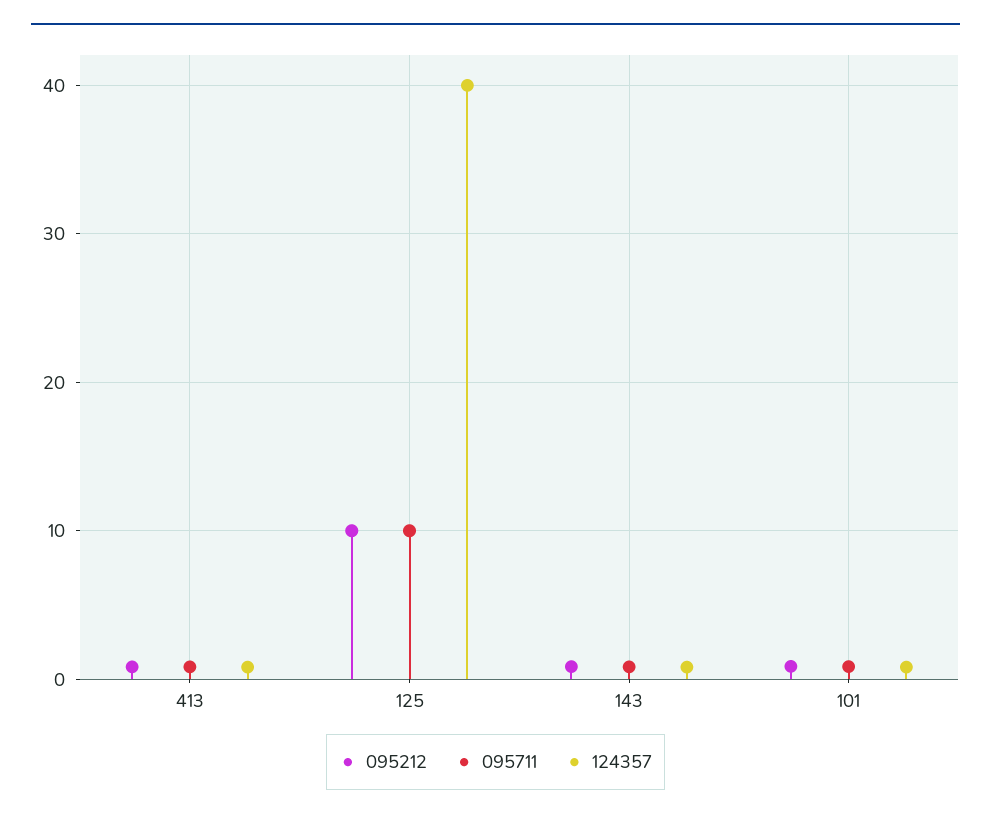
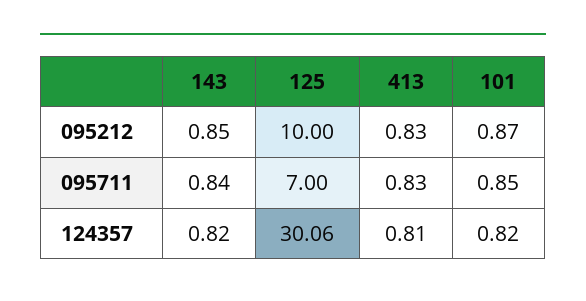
  {
    "095212": {
      "413": 0.83,
      "125": 10,
      "143": 0.85,
      "101": 0.87
    },
    "095711": {
      "413": 0.83,
-     "125": 10,
+     "125": 7,
      "143": 0.84,
      "101": 0.85
    },
    "124357": {
      "413": 0.81,
-     "125": 40,
+     "125": 30.06,
      "143": 0.82,
      "101": 0.82
    }
  }

